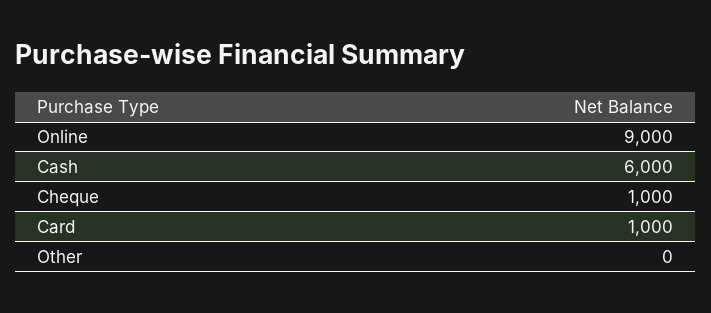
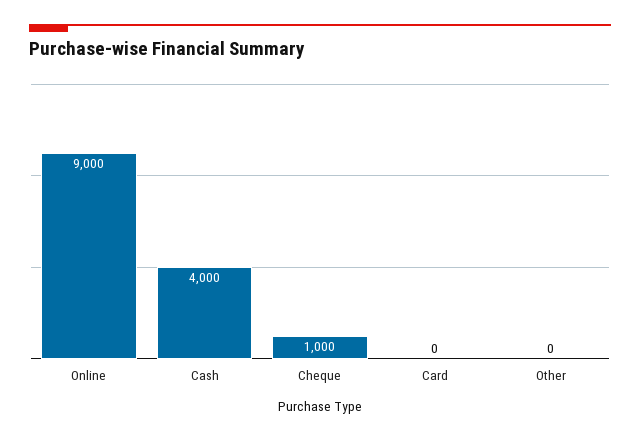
  {
    "Online": 9000,
-   "Cash": 6000,
+   "Cash": 4000,
    "Cheque": 1000,
-   "Card": 1000,
+   "Card": 0,
    "Other": 0
  }

